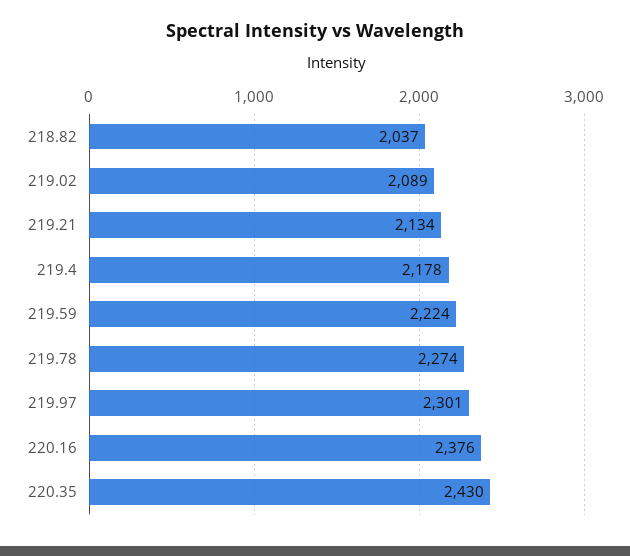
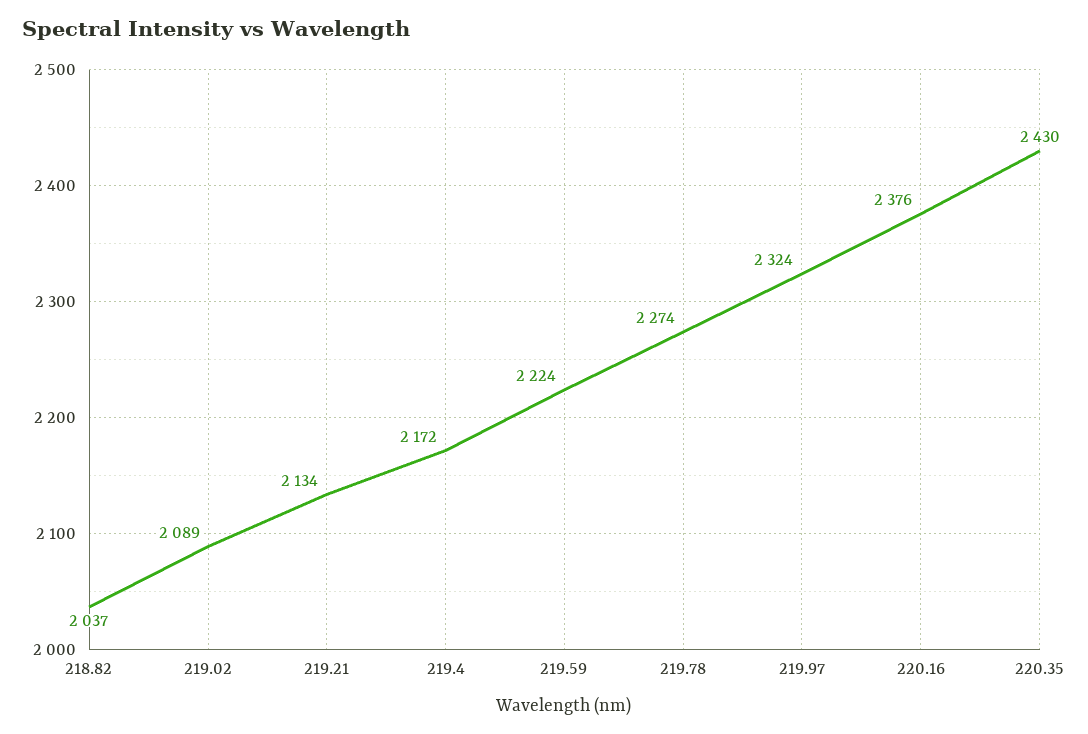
  {
    "218.82": 2037,
    "219.02": 2089,
    "219.21": 2134,
-   "219.4": 2178,
+   "219.4": 2172,
    "219.59": 2224,
    "219.78": 2274,
-   "219.97": 2301,
+   "219.97": 2324,
    "220.16": 2376,
    "220.35": 2430
  }

